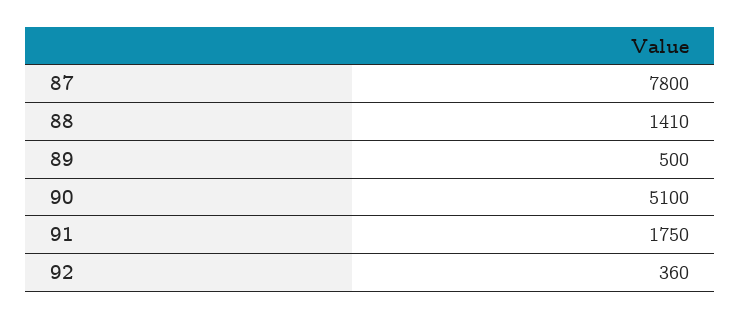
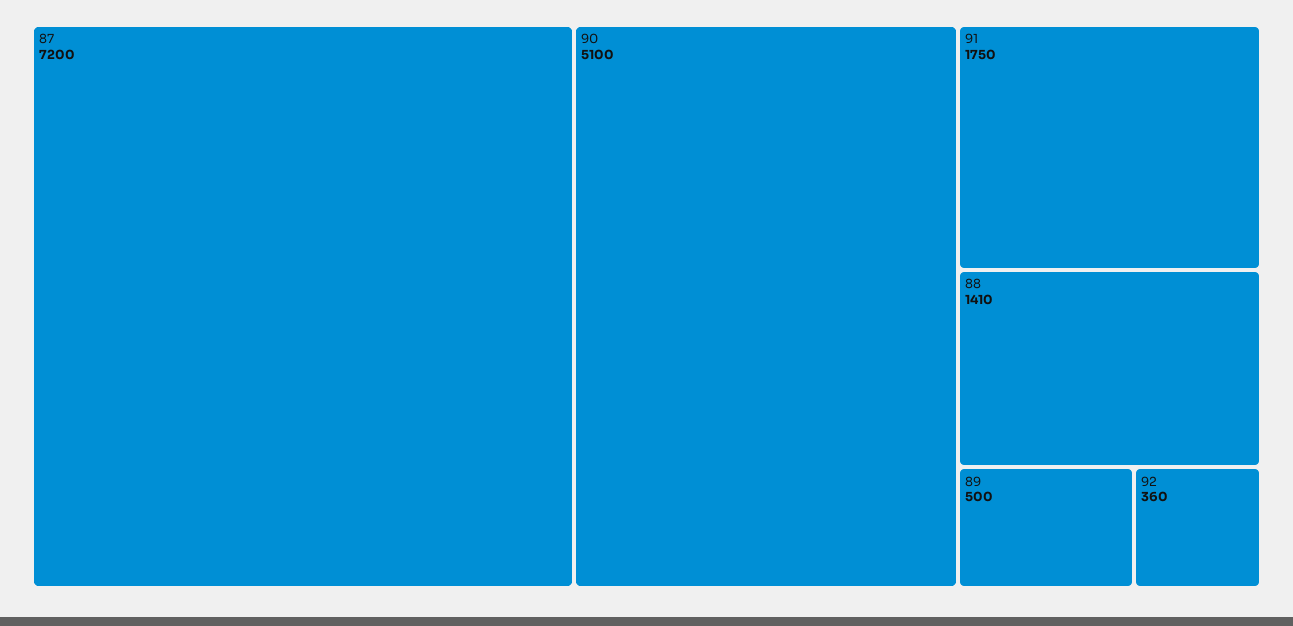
  {
-   "87": 7800,
+   "87": 7200,
    "88": 1410,
    "89": 500,
    "90": 5100,
    "91": 1750,
    "92": 360
  }

